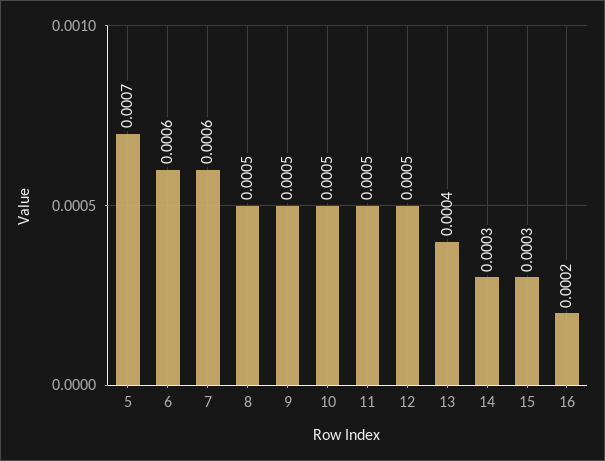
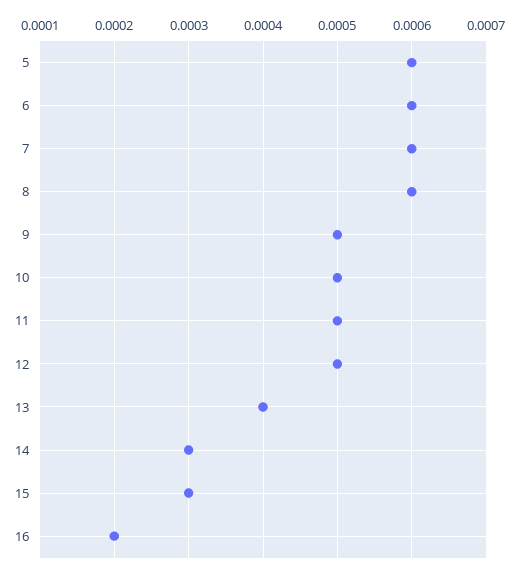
  {
-   "5": 0.0007,
+   "5": 0.0006,
    "6": 0.0006,
    "7": 0.0006,
-   "8": 0.0005,
+   "8": 0.0006,
    "9": 0.0005,
    "10": 0.0005,
    "11": 0.0005,
    "12": 0.0005,
    "13": 0.0004,
    "14": 0.0003,
    "15": 0.0003,
    "16": 0.0002
  }

